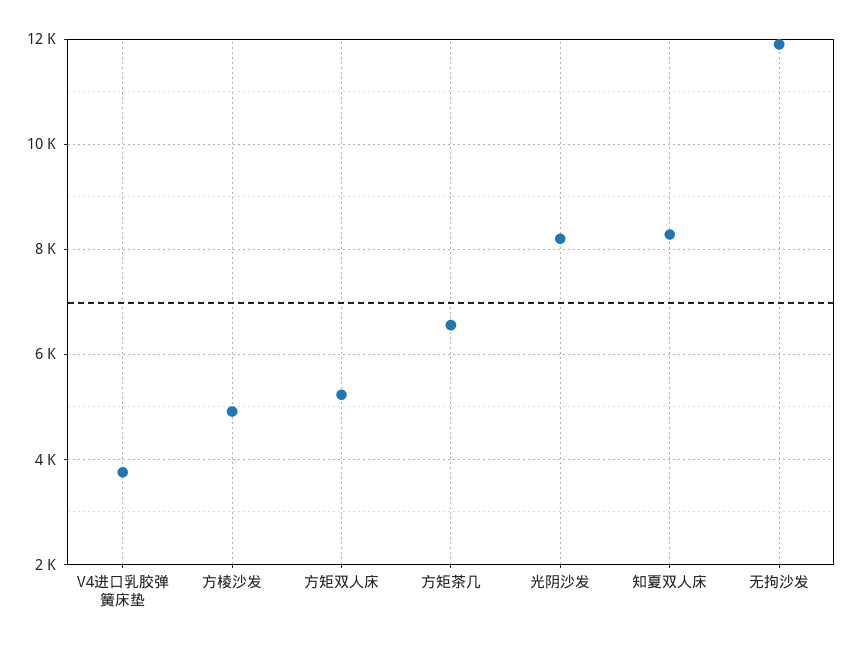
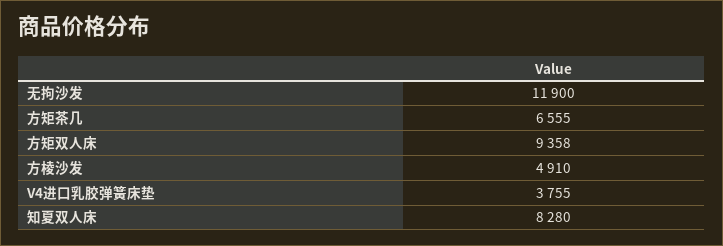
  {
    "V4进口乳胶弹簧床垫": 3755,
    "方棱沙发": 4910,
-   "方矩双人床": 5200,
+   "方矩双人床": 9358,
    "方矩茶几": 6555,
-   "光阴沙发": 8200,
    "知夏双人床": 8280,
    "无拘沙发": 11900
  }

